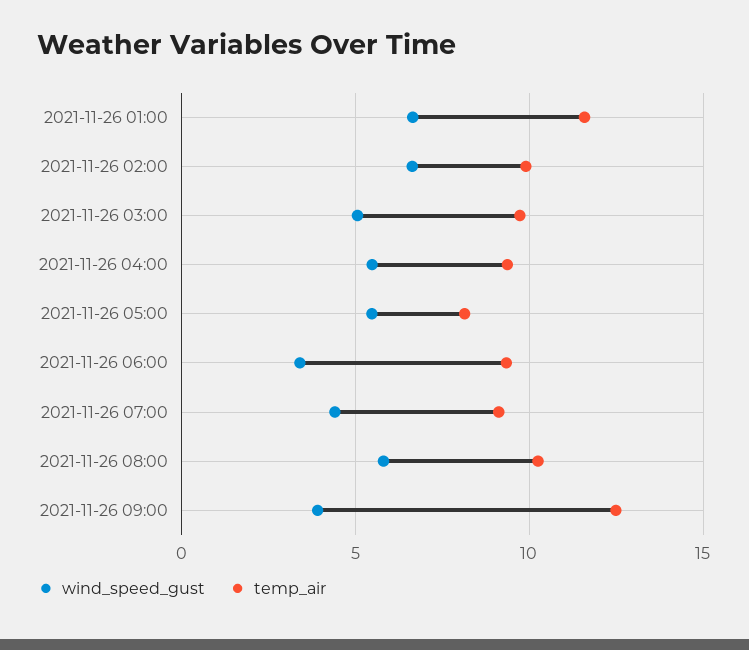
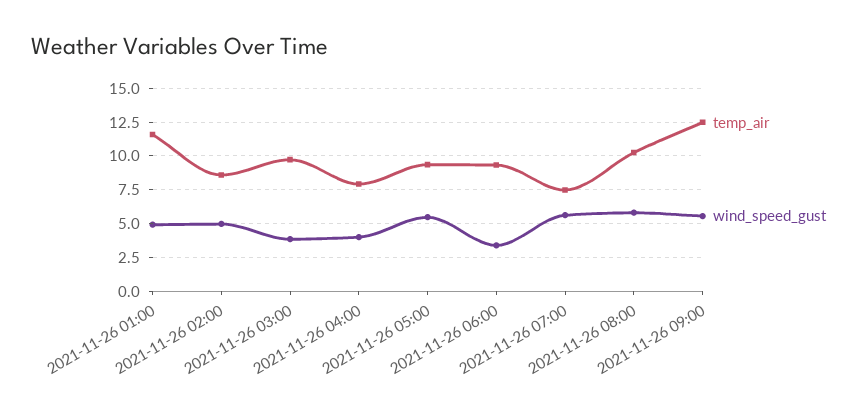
  {
    "wind_speed_gust": {
-     "2021-11-26 01:00": 6.5,
+     "2021-11-26 01:00": 5,
-     "2021-11-26 02:00": 6.5,
+     "2021-11-26 02:00": 5,
-     "2021-11-26 03:00": 5,
+     "2021-11-26 03:00": 4,
-     "2021-11-26 04:00": 5.5,
+     "2021-11-26 04:00": 4,
      "2021-11-26 05:00": 5.5,
      "2021-11-26 06:00": 3.5,
-     "2021-11-26 07:00": 4.5,
+     "2021-11-26 07:00": 5.5,
      "2021-11-26 08:00": 6,
-     "2021-11-26 09:00": 4
+     "2021-11-26 09:00": 5.5
    },
    "temp_air": {
      "2021-11-26 01:00": 11.5,
-     "2021-11-26 02:00": 10,
+     "2021-11-26 02:00": 8.5,
      "2021-11-26 03:00": 9.5,
-     "2021-11-26 04:00": 9.5,
+     "2021-11-26 04:00": 8,
-     "2021-11-26 05:00": 8,
+     "2021-11-26 05:00": 9.5,
      "2021-11-26 06:00": 9.5,
-     "2021-11-26 07:00": 9,
+     "2021-11-26 07:00": 7.5,
      "2021-11-26 08:00": 10.5,
      "2021-11-26 09:00": 12.5
    }
  }

